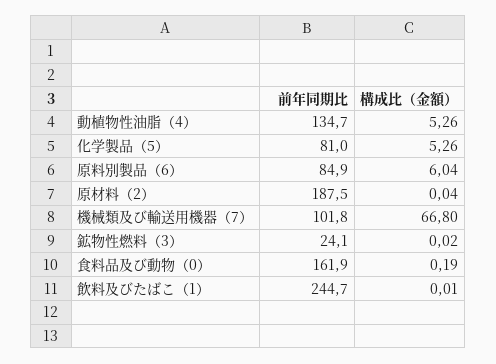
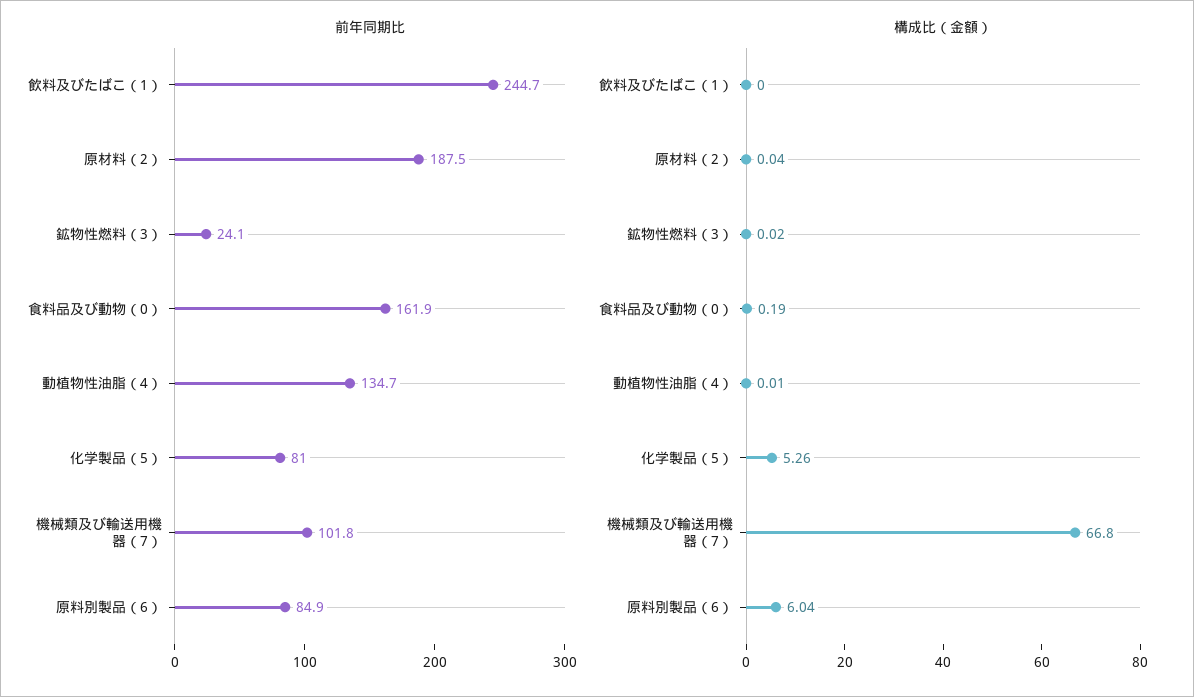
  {
    "前年同期比": {
      "動植物性油脂（4）": 134.7,
      "化学製品（5）": 81,
      "原料別製品（6）": 84.9,
      "原材料（2）": 187.5,
      "機械類及び輸送用機器（7）": 101.8,
      "鉱物性燃料（3）": 24.1,
      "食料品及び動物（0）": 161.9,
      "飲料及びたばこ（1）": 244.7
    },
    "構成比（金額）": {
-     "動植物性油脂（4）": 5.26,
+     "動植物性油脂（4）": 0.01,
      "化学製品（5）": 5.26,
      "原料別製品（6）": 6.04,
      "原材料（2）": 0.04,
      "機械類及び輸送用機器（7）": 66.8,
      "鉱物性燃料（3）": 0.02,
      "食料品及び動物（0）": 0.19,
-     "飲料及びたばこ（1）": 0.01
+     "飲料及びたばこ（1）": 0
    }
  }

